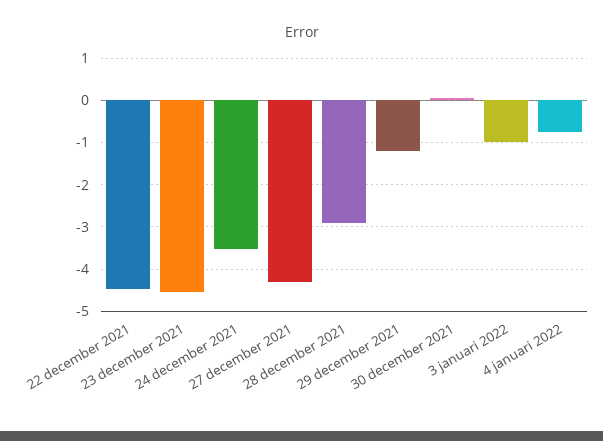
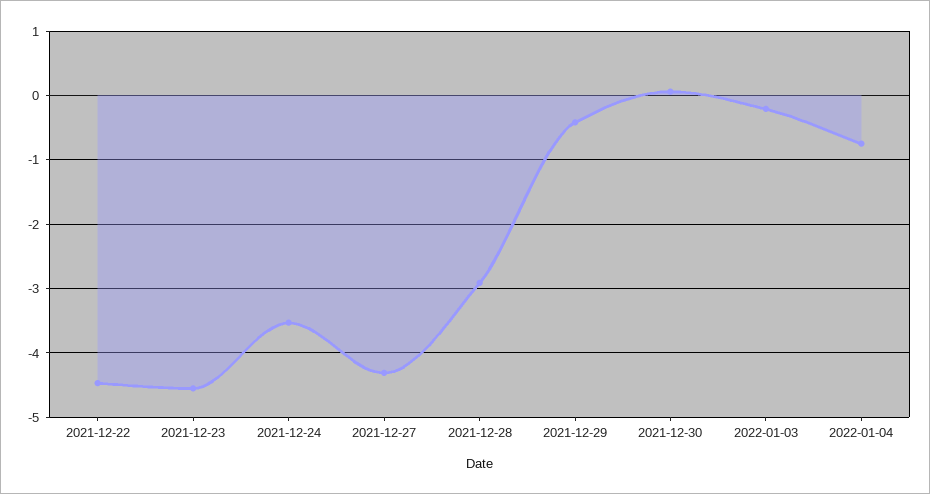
  {
    "22 december 2021": -4.5,
    "23 december 2021": -4.6,
    "24 december 2021": -3.5,
    "27 december 2021": -4.3,
    "28 december 2021": -2.9,
-   "29 december 2021": -1.2,
+   "29 december 2021": -0.4,
    "30 december 2021": 0.1,
-   "3 januari 2022": -1,
+   "3 januari 2022": -0.2,
    "4 januari 2022": -0.8
  }

